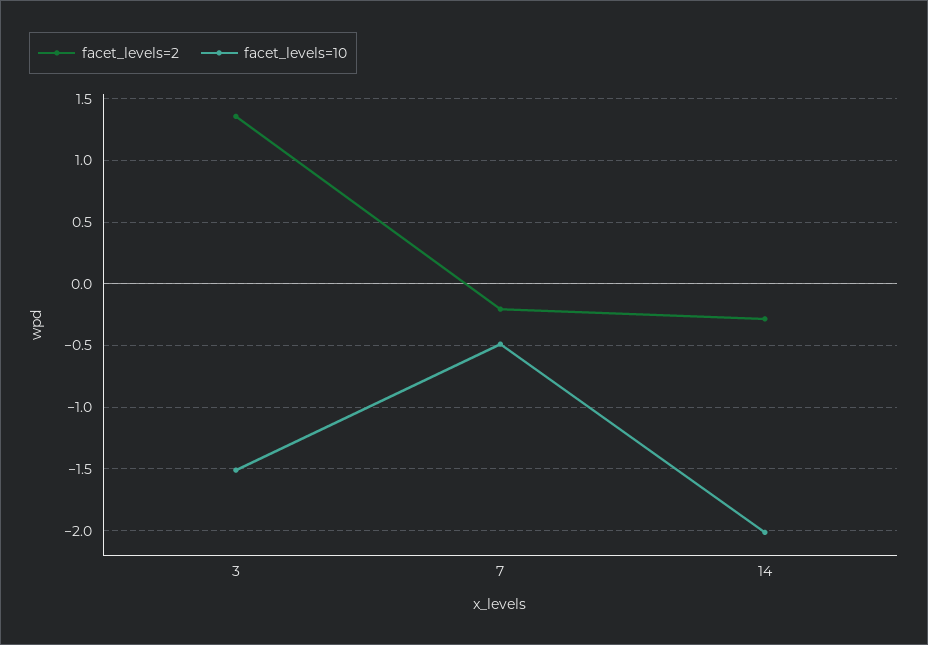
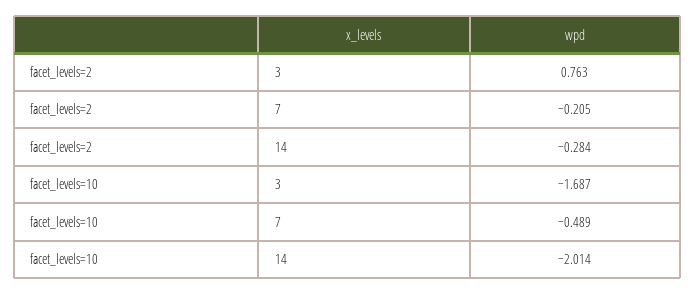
  {
    "facet_levels=2": {
-     "3": 1.35,
+     "3": 0.763,
      "7": -0.205,
      "14": -0.284
    },
    "facet_levels=10": {
-     "3": -1.5,
+     "3": -1.687,
      "7": -0.489,
      "14": -2.014
    }
  }

